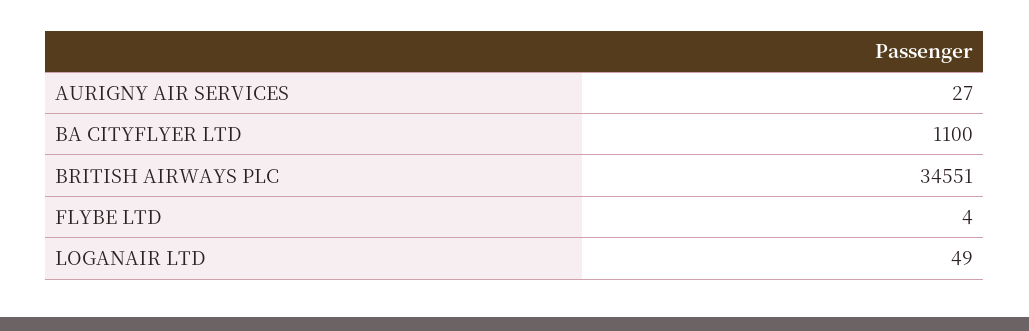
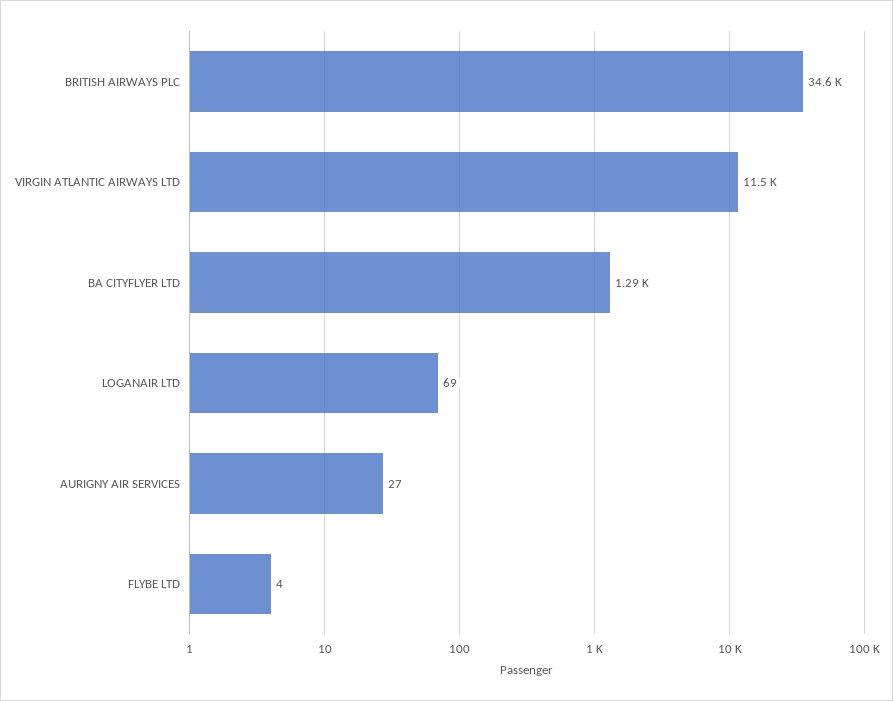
  {
    "AURIGNY AIR SERVICES": 27,
-   "BA CITYFLYER LTD": 1100,
+   "BA CITYFLYER LTD": 1290,
    "BRITISH AIRWAYS PLC": 34551,
    "FLYBE LTD": 4,
-   "LOGANAIR LTD": 49
+   "LOGANAIR LTD": 69,
+   "VIRGIN ATLANTIC AIRWAYS LTD": 11500
  }

